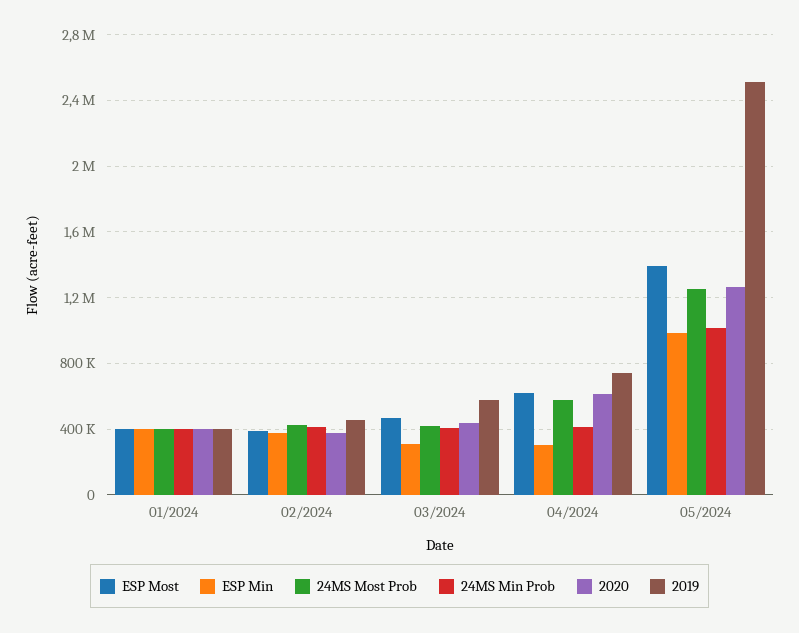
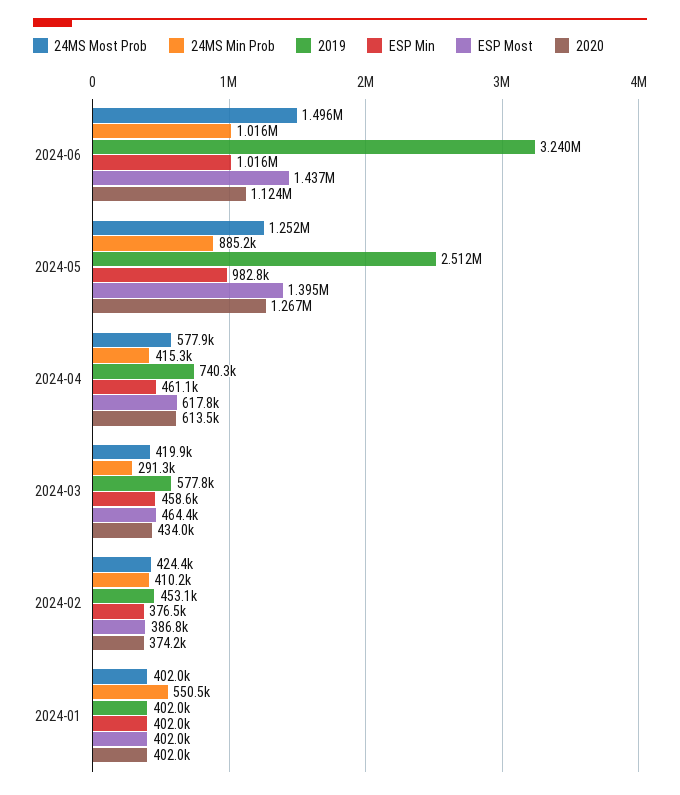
  {
    "ESP Most": {
      "01/2024": 402000,
      "02/2024": 386800,
      "03/2024": 464400,
      "04/2024": 617800,
-     "05/2024": 1395000
+     "05/2024": 1395000,
+     "2024-06": 1437000
    },
    "ESP Min": {
      "01/2024": 402000,
      "02/2024": 376500,
-     "03/2024": 300000,
+     "03/2024": 458600,
-     "04/2024": 300000,
+     "04/2024": 461100,
-     "05/2024": 982800
+     "05/2024": 982800,
+     "2024-06": 1016000
    },
    "24MS Most Prob": {
      "01/2024": 402000,
      "02/2024": 424400,
      "03/2024": 419900,
      "04/2024": 577900,
-     "05/2024": 1252000
+     "05/2024": 1252000,
+     "2024-06": 1496000
    },
    "24MS Min Prob": {
-     "01/2024": 400000,
+     "01/2024": 550500,
      "02/2024": 410200,
-     "03/2024": 400000,
+     "03/2024": 291300,
      "04/2024": 415300,
-     "05/2024": 1000000
+     "05/2024": 885200,
+     "2024-06": 1016000
    },
    "2020": {
      "01/2024": 402000,
      "02/2024": 374200,
      "03/2024": 434000,
      "04/2024": 613500,
-     "05/2024": 1267000
+     "05/2024": 1267000,
+     "2024-06": 1124000
    },
    "2019": {
      "01/2024": 402000,
      "02/2024": 453100,
      "03/2024": 577800,
      "04/2024": 740300,
-     "05/2024": 2512000
+     "05/2024": 2512000,
+     "2024-06": 3240000
    }
  }

